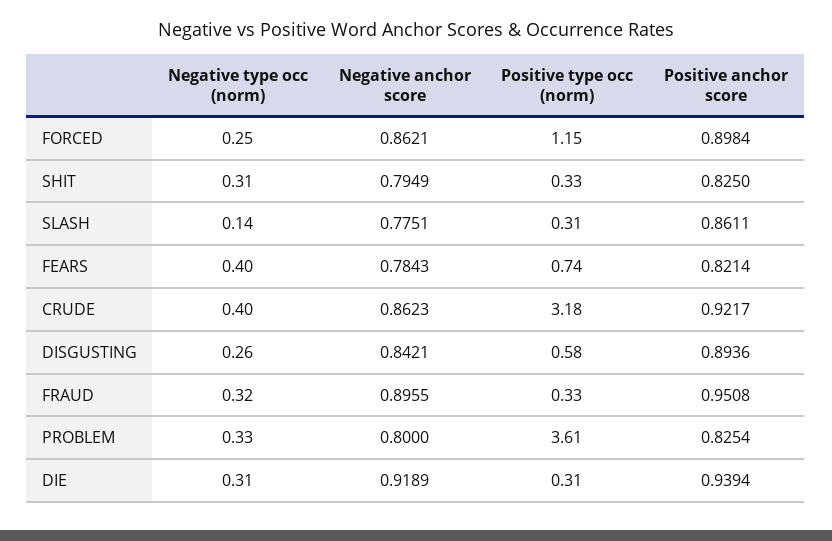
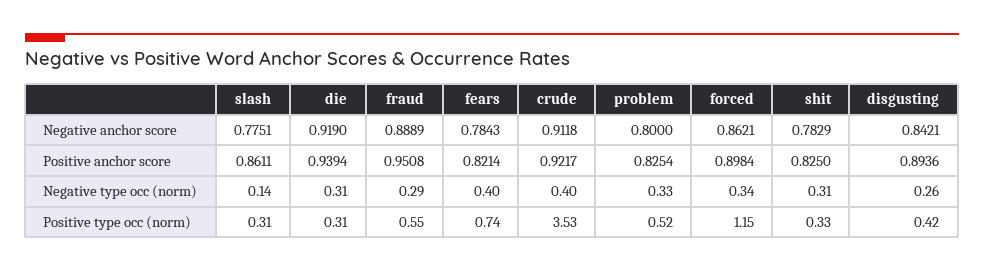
  {
    "Negative type occ (norm)": {
-     "FORCED": 0.25,
+     "FORCED": 0.34,
      "SHIT": 0.31,
      "SLASH": 0.14,
      "FEARS": 0.4,
      "CRUDE": 0.4,
      "DISGUSTING": 0.26,
-     "FRAUD": 0.32,
+     "FRAUD": 0.29,
      "PROBLEM": 0.33,
      "DIE": 0.31
    },
    "Negative anchor score": {
      "FORCED": 0.8621,
-     "SHIT": 0.7949,
+     "SHIT": 0.7829,
      "SLASH": 0.7751,
      "FEARS": 0.7843,
-     "CRUDE": 0.8623,
+     "CRUDE": 0.9118,
      "DISGUSTING": 0.8421,
-     "FRAUD": 0.8955,
+     "FRAUD": 0.8889,
      "PROBLEM": 0.8,
-     "DIE": 0.9189
+     "DIE": 0.919
    },
    "Positive type occ (norm)": {
      "FORCED": 1.15,
      "SHIT": 0.33,
      "SLASH": 0.31,
      "FEARS": 0.74,
-     "CRUDE": 3.18,
+     "CRUDE": 3.53,
-     "DISGUSTING": 0.58,
+     "DISGUSTING": 0.42,
-     "FRAUD": 0.33,
+     "FRAUD": 0.55,
-     "PROBLEM": 3.61,
+     "PROBLEM": 0.52,
      "DIE": 0.31
    },
    "Positive anchor score": {
      "FORCED": 0.8984,
      "SHIT": 0.825,
      "SLASH": 0.8611,
      "FEARS": 0.8214,
      "CRUDE": 0.9217,
      "DISGUSTING": 0.8936,
      "FRAUD": 0.9508,
      "PROBLEM": 0.8254,
      "DIE": 0.9394
    }
  }

